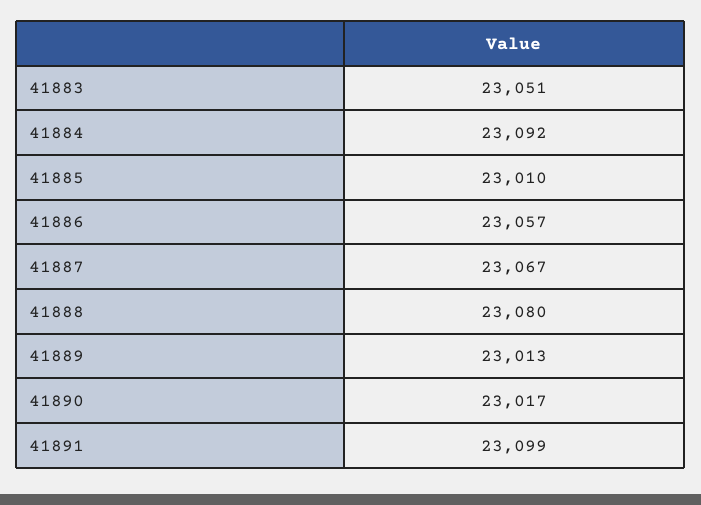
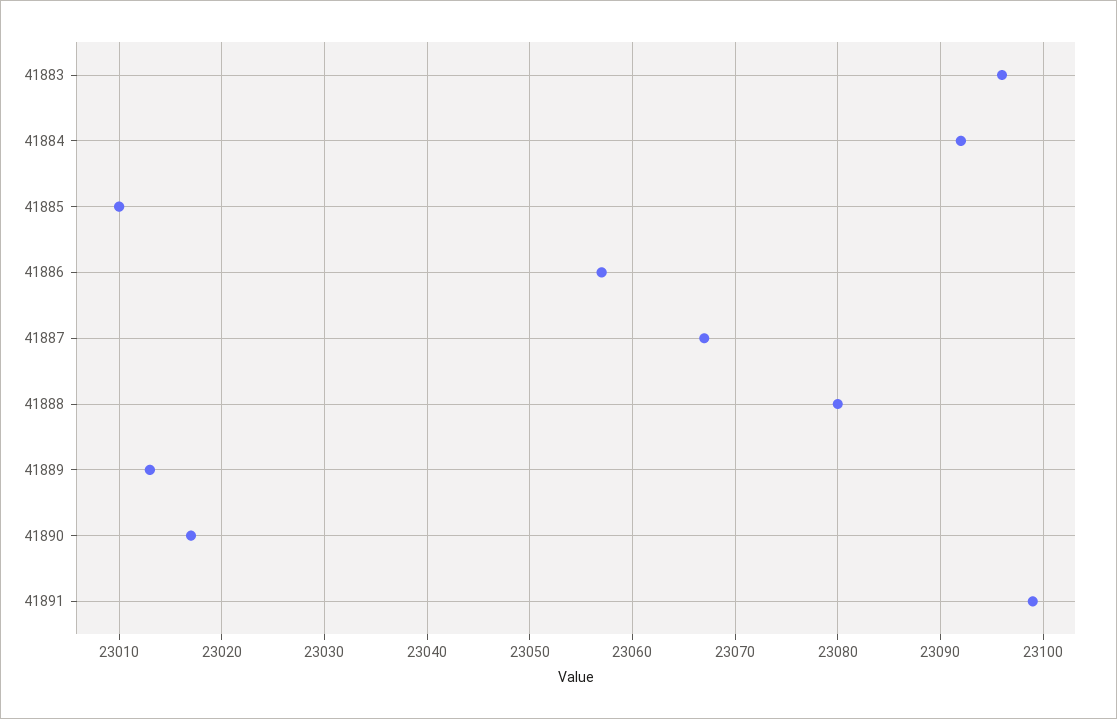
  {
-   "41883": 23051,
+   "41883": 23096,
    "41884": 23092,
    "41885": 23010,
    "41886": 23057,
    "41887": 23067,
    "41888": 23080,
    "41889": 23013,
    "41890": 23017,
    "41891": 23099
  }

